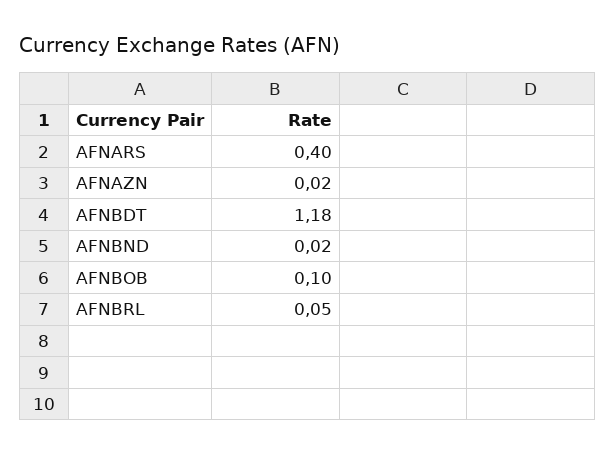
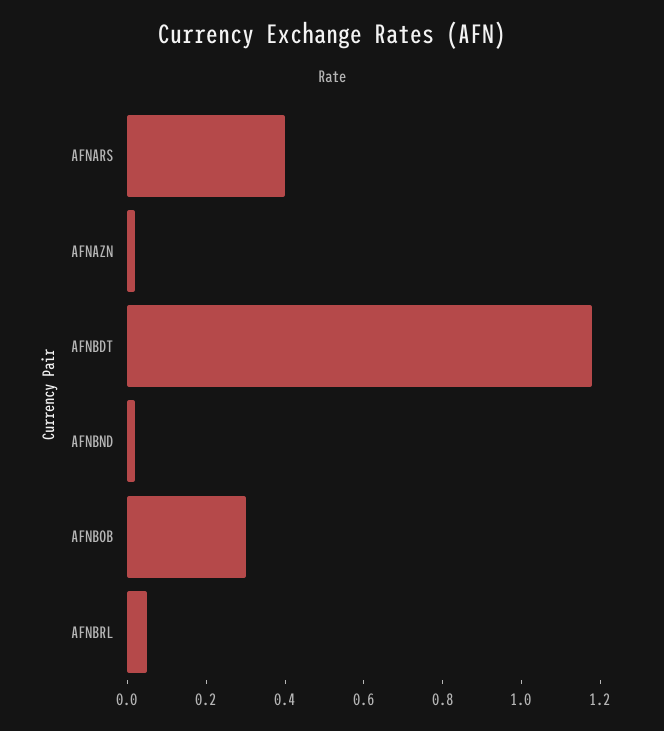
  {
    "AFNARS": 0.4,
    "AFNAZN": 0.02,
    "AFNBDT": 1.18,
    "AFNBND": 0.02,
-   "AFNBOB": 0.1,
+   "AFNBOB": 0.3,
    "AFNBRL": 0.05
  }

